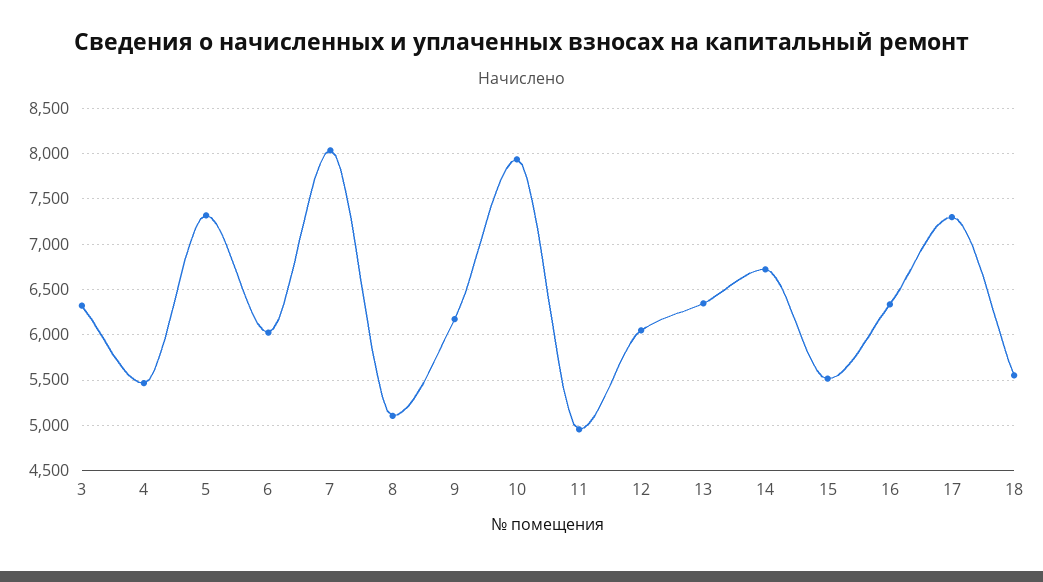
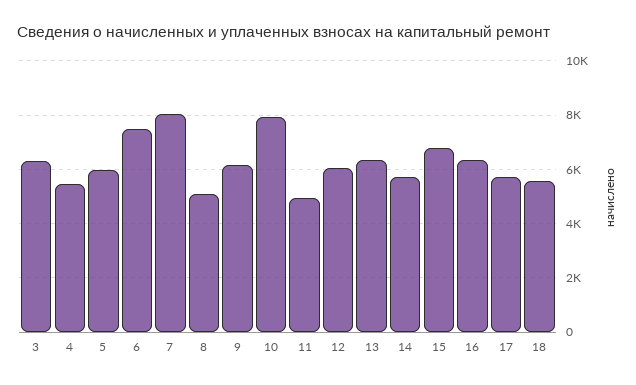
  {
    "3": 6300,
    "4": 5500,
-   "5": 7300,
+   "5": 6000,
-   "6": 6000,
+   "6": 7500,
    "7": 8000,
    "8": 5100,
    "9": 6200,
    "10": 7900,
    "11": 5000,
    "12": 6000,
    "13": 6300,
-   "14": 6700,
+   "14": 5750,
-   "15": 5500,
+   "15": 6750,
    "16": 6300,
-   "17": 7300,
+   "17": 5750,
    "18": 5600
  }

